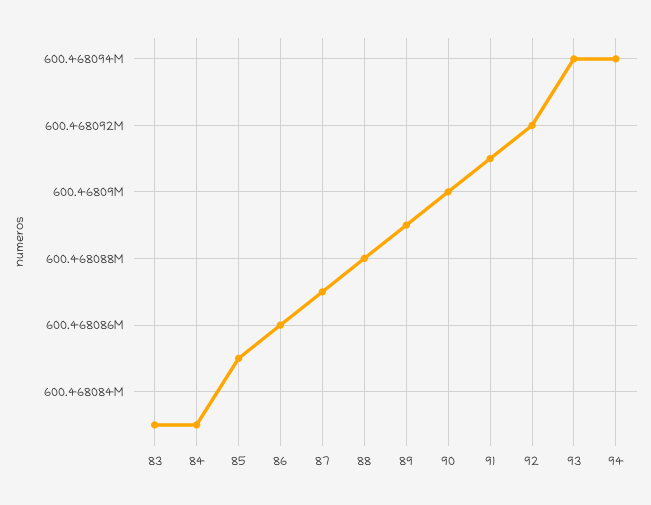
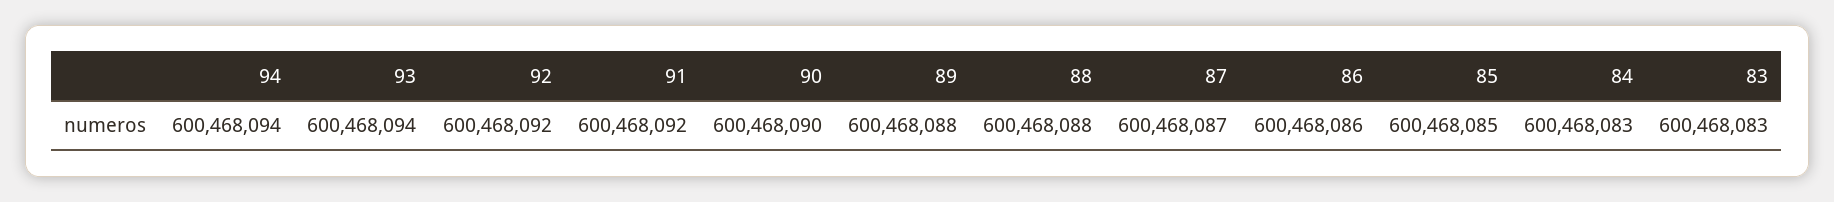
  {
    "83": 600468083,
    "84": 600468083,
    "85": 600468085,
    "86": 600468086,
    "87": 600468087,
    "88": 600468088,
-   "89": 600468089,
+   "89": 600468088,
    "90": 600468090,
-   "91": 600468091,
+   "91": 600468092,
    "92": 600468092,
    "93": 600468094,
    "94": 600468094
  }

